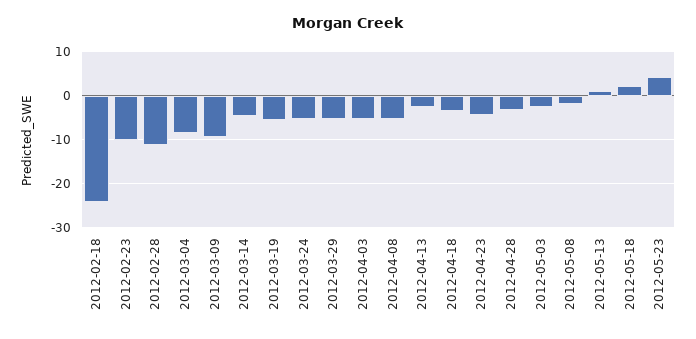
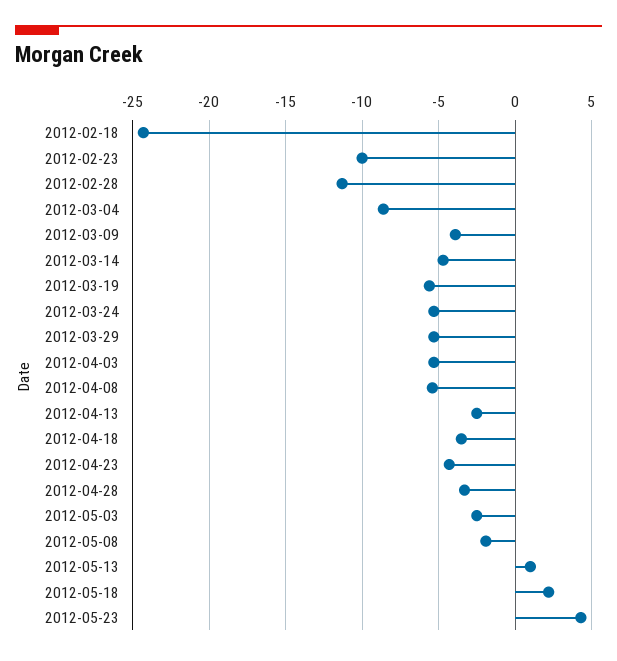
  {
    "2012-02-18": -24.5,
    "2012-02-23": -10,
    "2012-02-28": -11.5,
    "2012-03-04": -8.5,
-   "2012-03-09": -10,
+   "2012-03-09": -4,
    "2012-03-14": -4.5,
    "2012-03-19": -5.5,
    "2012-03-24": -5.5,
    "2012-03-29": -5.5,
    "2012-04-03": -5.5,
    "2012-04-08": -5.5,
    "2012-04-13": -2.5,
    "2012-04-18": -3.5,
    "2012-04-23": -4.5,
    "2012-04-28": -3.5,
    "2012-05-03": -2.5,
    "2012-05-08": -2,
    "2012-05-13": 1,
    "2012-05-18": 2,
    "2012-05-23": 4.5
  }

